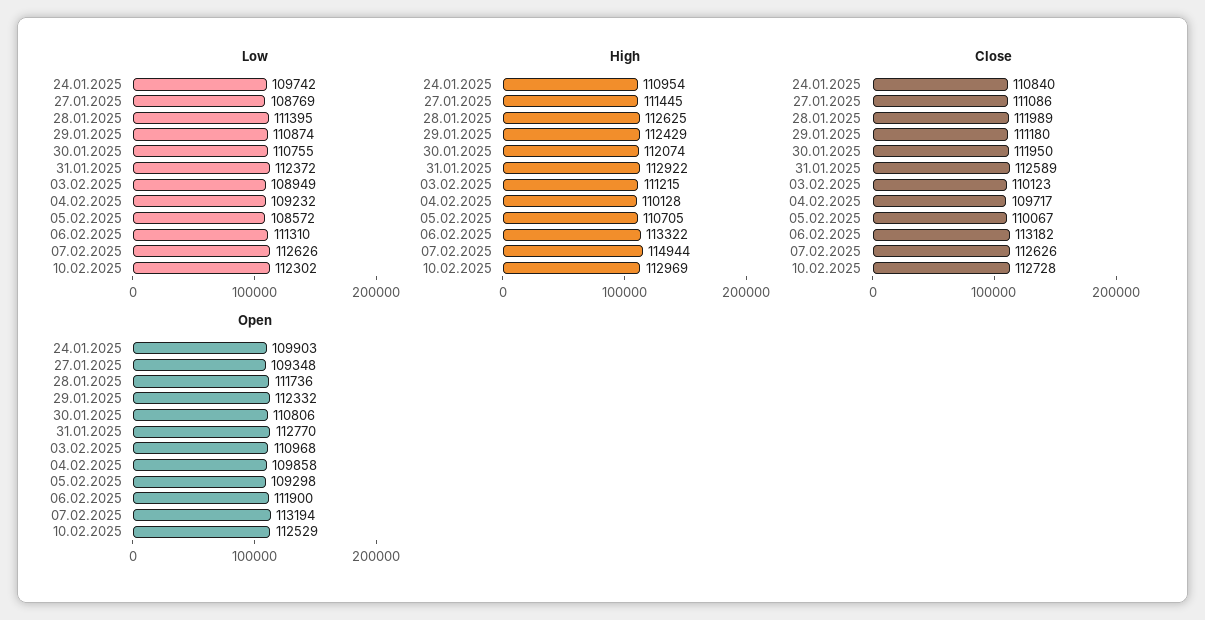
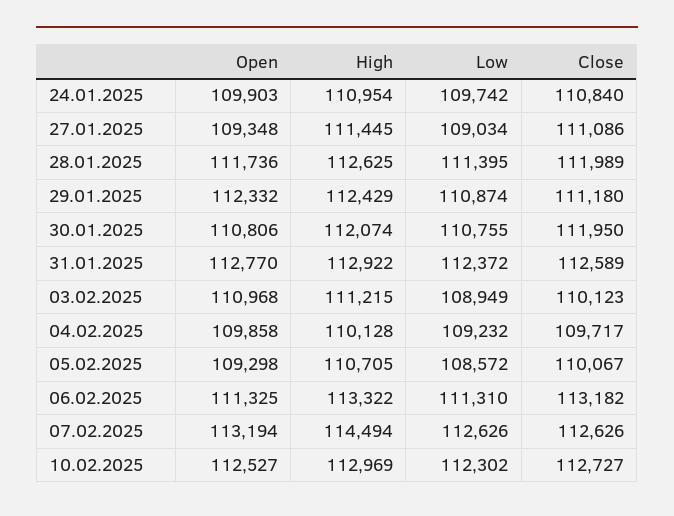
  {
    "Low": {
      "24.01.2025": 109742,
-     "27.01.2025": 108769,
+     "27.01.2025": 109034,
      "28.01.2025": 111395,
      "29.01.2025": 110874,
      "30.01.2025": 110755,
      "31.01.2025": 112372,
      "03.02.2025": 108949,
      "04.02.2025": 109232,
      "05.02.2025": 108572,
      "06.02.2025": 111310,
      "07.02.2025": 112626,
      "10.02.2025": 112302
    },
    "High": {
      "24.01.2025": 110954,
      "27.01.2025": 111445,
      "28.01.2025": 112625,
      "29.01.2025": 112429,
      "30.01.2025": 112074,
      "31.01.2025": 112922,
      "03.02.2025": 111215,
      "04.02.2025": 110128,
      "05.02.2025": 110705,
      "06.02.2025": 113322,
-     "07.02.2025": 114944,
+     "07.02.2025": 114494,
      "10.02.2025": 112969
    },
    "Close": {
      "24.01.2025": 110840,
      "27.01.2025": 111086,
      "28.01.2025": 111989,
      "29.01.2025": 111180,
      "30.01.2025": 111950,
      "31.01.2025": 112589,
      "03.02.2025": 110123,
      "04.02.2025": 109717,
      "05.02.2025": 110067,
      "06.02.2025": 113182,
      "07.02.2025": 112626,
-     "10.02.2025": 112728
+     "10.02.2025": 112727
    },
    "Open": {
      "24.01.2025": 109903,
      "27.01.2025": 109348,
      "28.01.2025": 111736,
      "29.01.2025": 112332,
      "30.01.2025": 110806,
      "31.01.2025": 112770,
      "03.02.2025": 110968,
      "04.02.2025": 109858,
      "05.02.2025": 109298,
-     "06.02.2025": 111900,
+     "06.02.2025": 111325,
      "07.02.2025": 113194,
-     "10.02.2025": 112529
+     "10.02.2025": 112527
    }
  }

